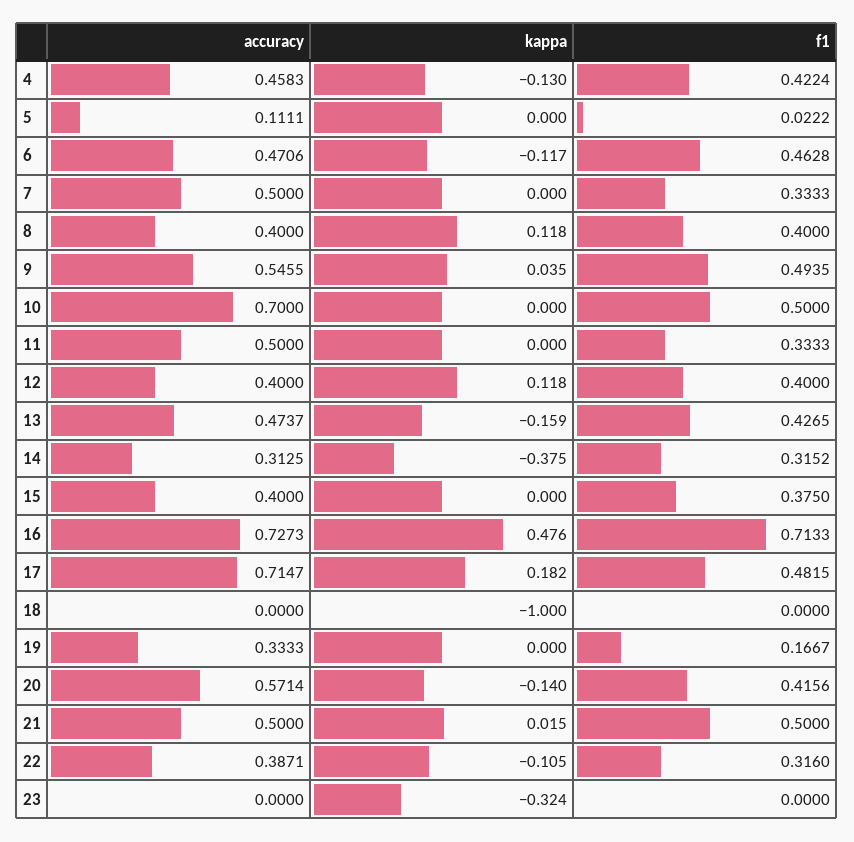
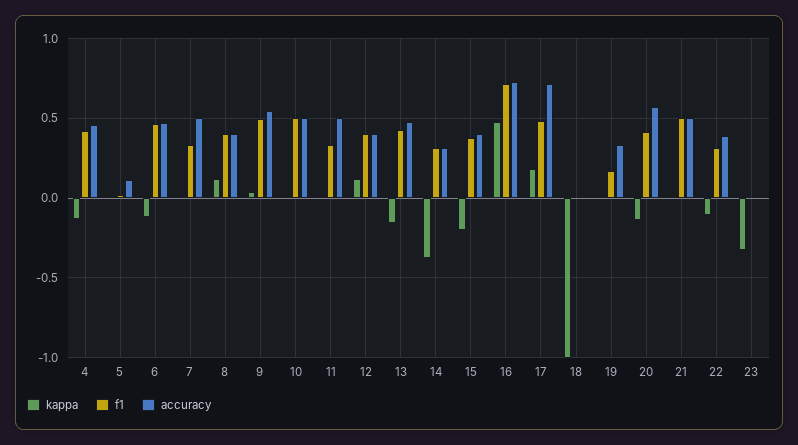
  {
    "accuracy": {
      "4": 0.4583,
      "5": 0.1111,
      "6": 0.4706,
      "7": 0.5,
      "8": 0.4,
      "9": 0.5455,
-     "10": 0.7,
+     "10": 0.5,
      "11": 0.5,
      "12": 0.4,
      "13": 0.4737,
      "14": 0.3125,
      "15": 0.4,
      "16": 0.7273,
      "17": 0.7147,
      "18": 0,
      "19": 0.3333,
      "20": 0.5714,
      "21": 0.5,
      "22": 0.3871,
      "23": 0
    },
    "kappa": {
      "4": -0.13,
      "5": 0,
      "6": -0.117,
      "7": 0,
      "8": 0.118,
      "9": 0.035,
      "10": 0,
      "11": 0,
      "12": 0.118,
      "13": -0.159,
      "14": -0.375,
-     "15": 0,
+     "15": -0.2,
      "16": 0.476,
      "17": 0.182,
      "18": -1,
      "19": 0,
      "20": -0.14,
      "21": 0.015,
      "22": -0.105,
      "23": -0.324
    },
    "f1": {
      "4": 0.4224,
      "5": 0.0222,
      "6": 0.4628,
      "7": 0.3333,
      "8": 0.4,
      "9": 0.4935,
      "10": 0.5,
      "11": 0.3333,
      "12": 0.4,
      "13": 0.4265,
      "14": 0.3152,
      "15": 0.375,
      "16": 0.7133,
      "17": 0.4815,
      "18": 0,
      "19": 0.1667,
      "20": 0.4156,
      "21": 0.5,
      "22": 0.316,
      "23": 0
    }
  }

